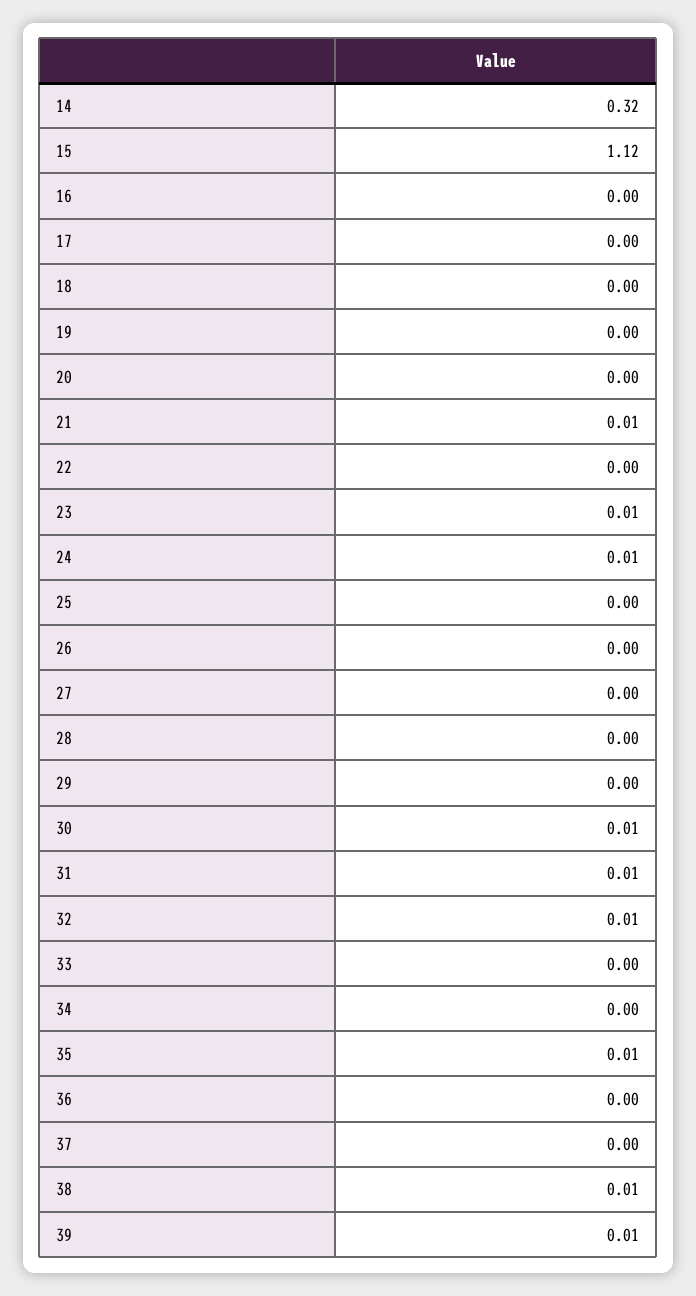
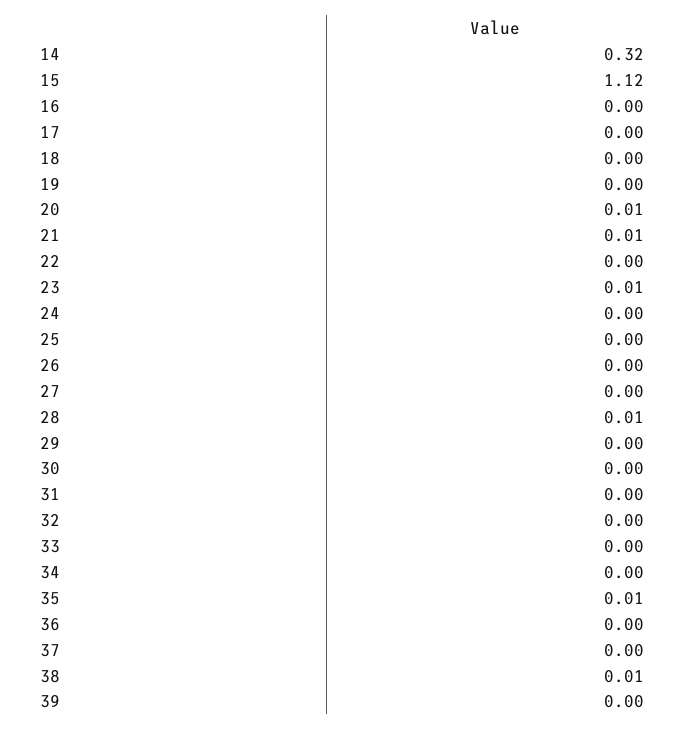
  {
    "14": 0.32,
    "15": 1.12,
    "16": 0,
    "17": 0,
    "18": 0,
    "19": 0,
-   "20": 0,
+   "20": 0.01,
    "21": 0.01,
    "22": 0,
    "23": 0.01,
-   "24": 0.01,
+   "24": 0,
    "25": 0,
    "26": 0,
    "27": 0,
-   "28": 0,
+   "28": 0.01,
    "29": 0,
-   "30": 0.01,
+   "30": 0,
-   "31": 0.01,
+   "31": 0,
-   "32": 0.01,
+   "32": 0,
    "33": 0,
    "34": 0,
    "35": 0.01,
    "36": 0,
    "37": 0,
    "38": 0.01,
-   "39": 0.01
+   "39": 0
  }

